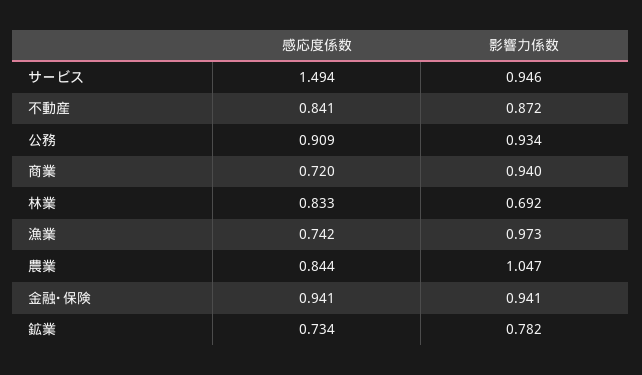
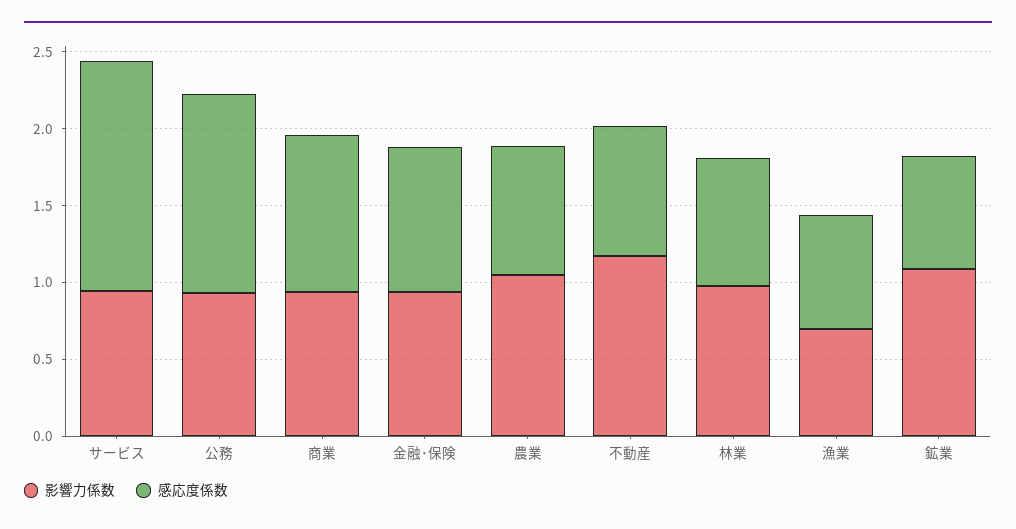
  {
    "感応度係数": {
      "サービス": 1.494,
      "不動産": 0.841,
-     "公務": 0.909,
+     "公務": 1.3,
-     "商業": 0.72,
+     "商業": 1,
      "林業": 0.833,
      "漁業": 0.742,
      "農業": 0.844,
      "金融･保険": 0.941,
      "鉱業": 0.734
    },
    "影響力係数": {
      "サービス": 0.946,
-     "不動産": 0.872,
+     "不動産": 1.2,
      "公務": 0.934,
      "商業": 0.94,
-     "林業": 0.692,
+     "林業": 1,
-     "漁業": 0.973,
+     "漁業": 0.7,
      "農業": 1.047,
      "金融･保険": 0.941,
-     "鉱業": 0.782
+     "鉱業": 1.1
    }
  }

